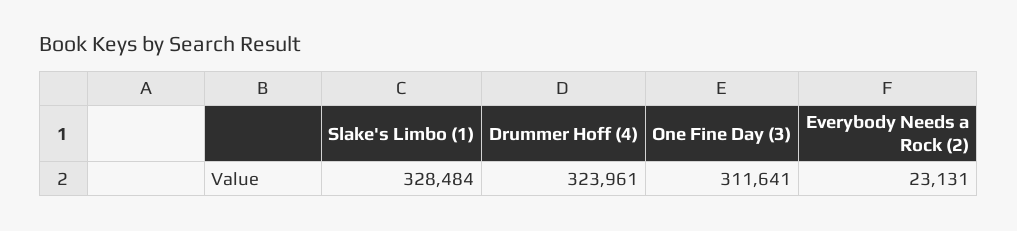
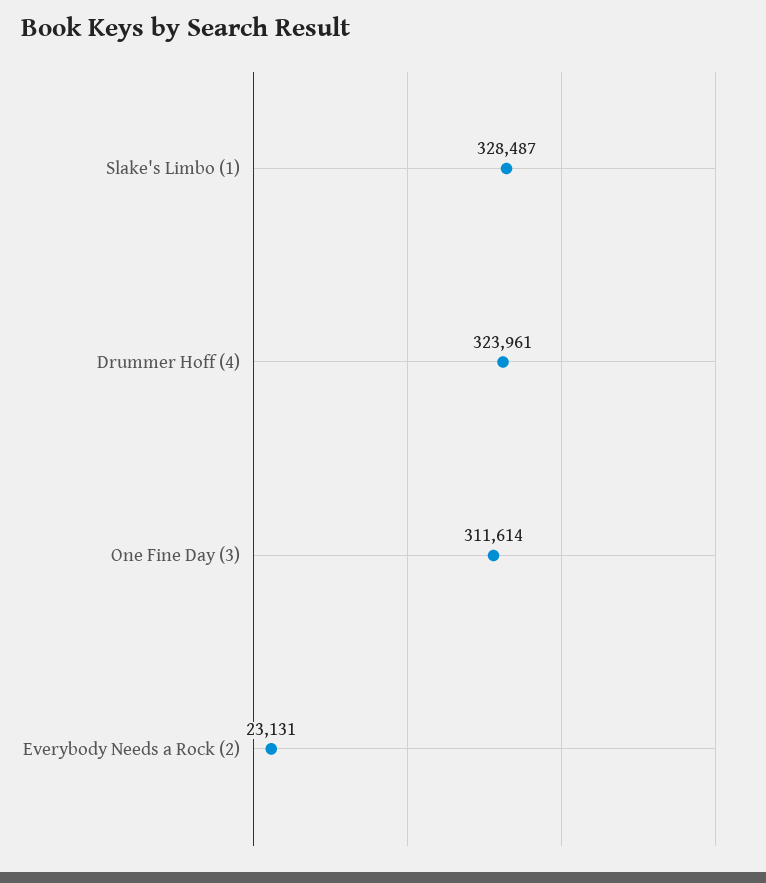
  {
-   "Slake's Limbo (1)": 328484,
+   "Slake's Limbo (1)": 328487,
    "Drummer Hoff (4)": 323961,
-   "One Fine Day (3)": 311641,
+   "One Fine Day (3)": 311614,
    "Everybody Needs a Rock (2)": 23131
  }

